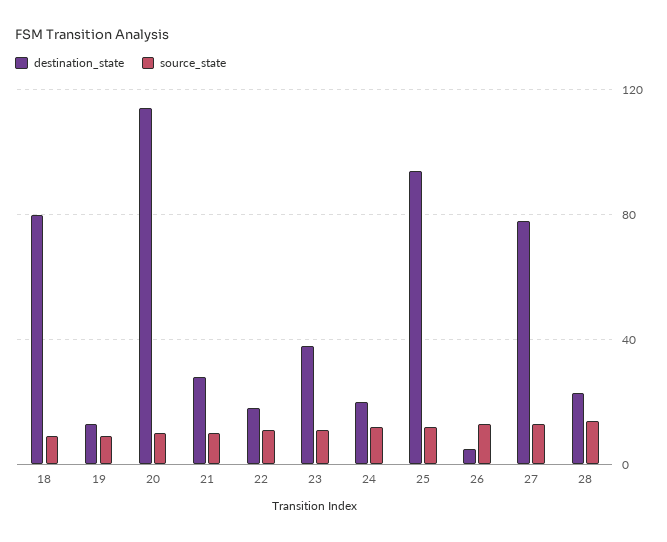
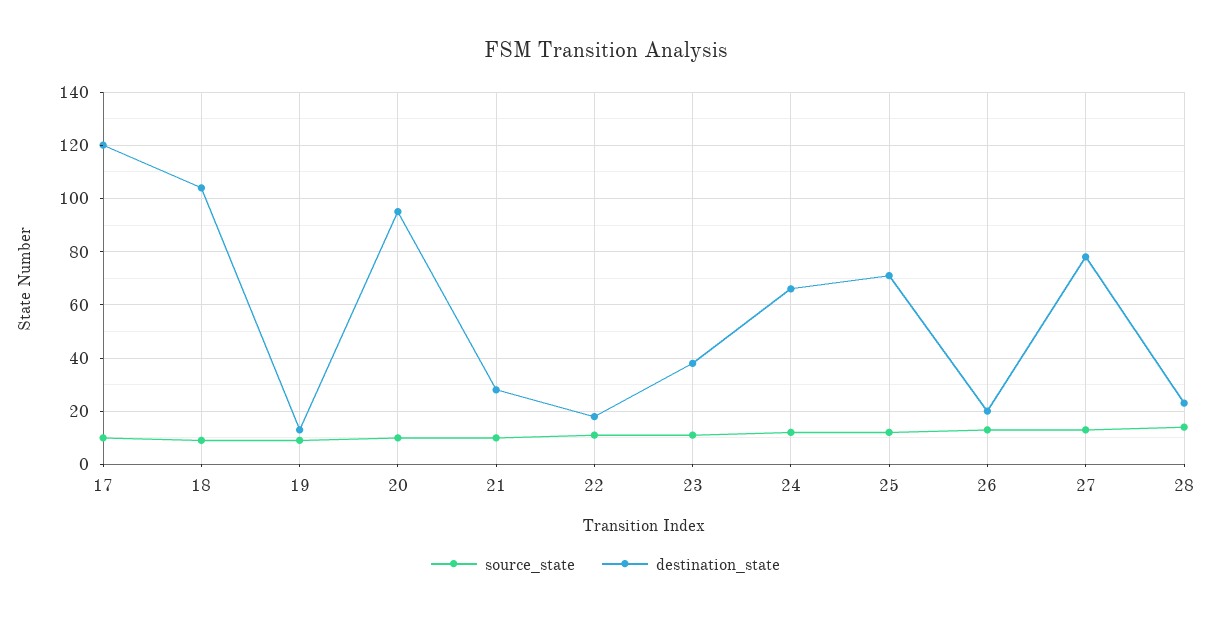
  {
    "destination_state": {
-     "18": 80,
+     "18": 105,
      "19": 15,
-     "20": 115,
+     "20": 95,
      "21": 30,
      "22": 20,
      "23": 40,
-     "24": 20,
+     "24": 65,
-     "25": 95,
+     "25": 70,
-     "26": 5,
+     "26": 20,
      "27": 80,
-     "28": 25
+     "28": 25,
+     "17": 120
    },
    "source_state": {
      "18": 10,
      "19": 10,
      "20": 10,
      "21": 10,
      "22": 10,
      "23": 10,
      "24": 10,
      "25": 10,
      "26": 15,
      "27": 15,
-     "28": 15
+     "28": 15,
+     "17": 10
    }
  }

